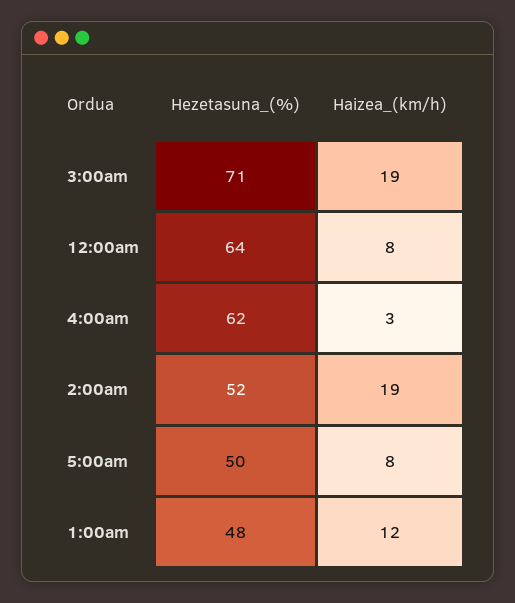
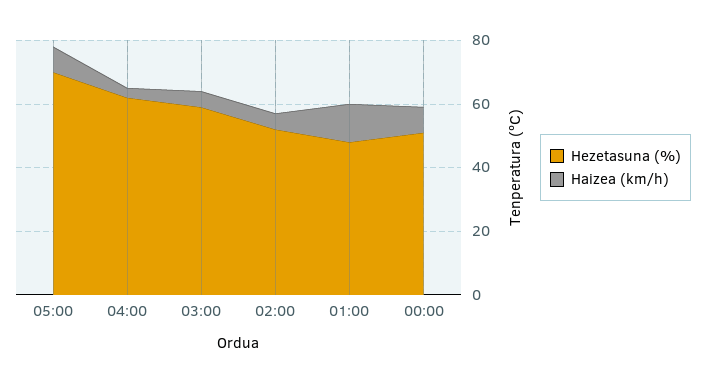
  {
    "Hezetasuna_(%)": {
-     "3:00am": 71,
+     "3:00am": 60,
-     "12:00am": 64,
+     "12:00am": 50,
      "4:00am": 62,
      "2:00am": 52,
-     "5:00am": 50,
+     "5:00am": 70,
      "1:00am": 48
    },
    "Haizea_(km/h)": {
-     "3:00am": 19,
+     "3:00am": 5,
      "12:00am": 8,
      "4:00am": 3,
-     "2:00am": 19,
+     "2:00am": 5,
      "5:00am": 8,
      "1:00am": 12
    }
  }

